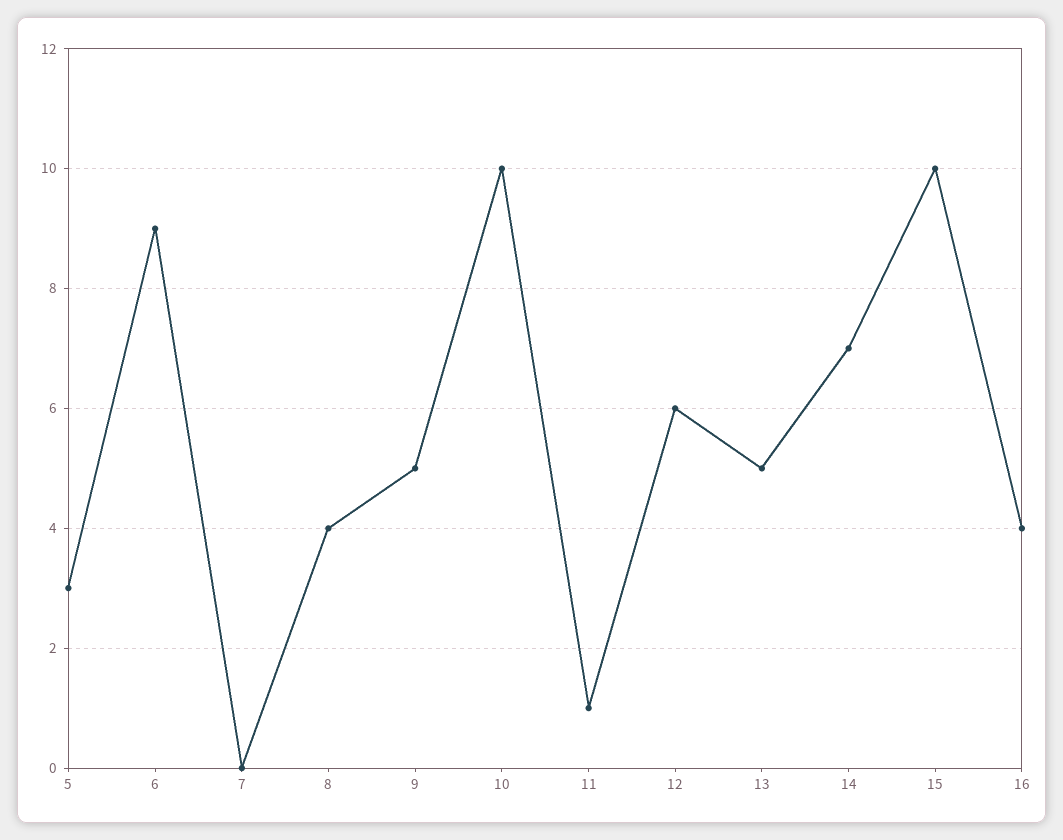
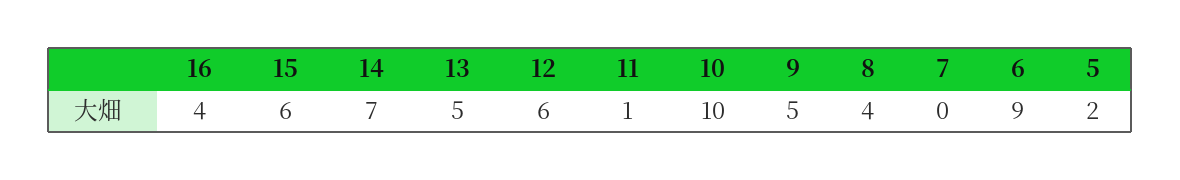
  {
-   "5": 3,
+   "5": 2,
    "6": 9,
    "7": 0,
    "8": 4,
    "9": 5,
    "10": 10,
    "11": 1,
    "12": 6,
    "13": 5,
    "14": 7,
-   "15": 10,
+   "15": 6,
    "16": 4
  }

